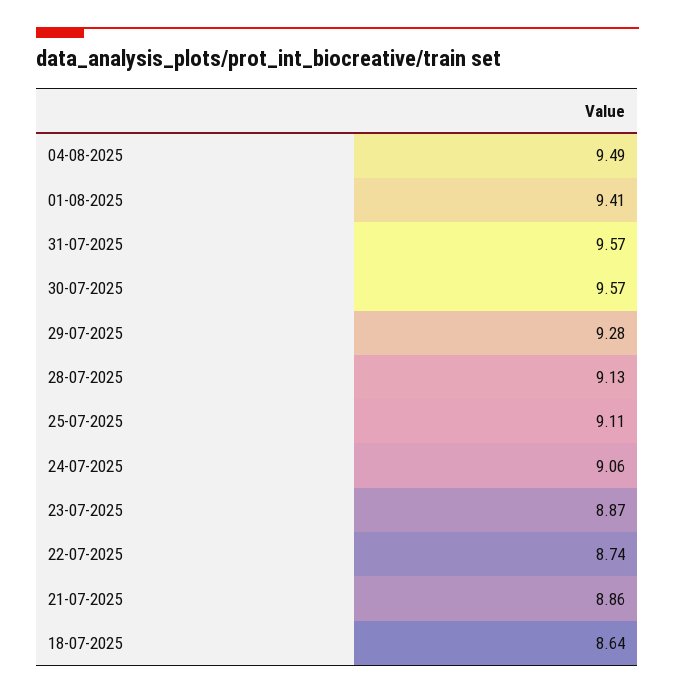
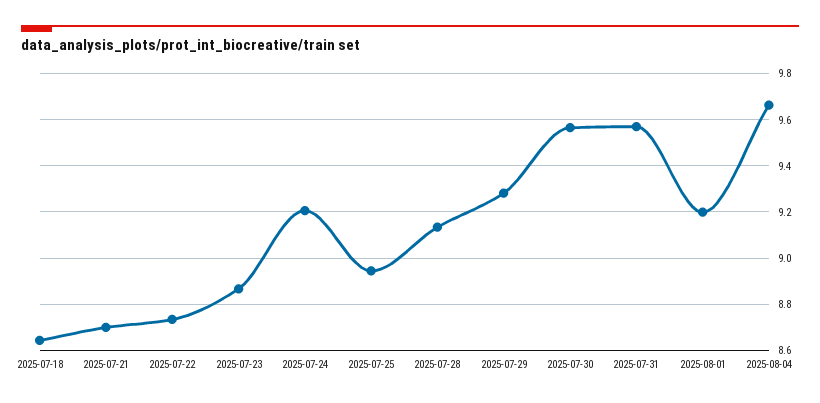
  {
-   "04-08-2025": 9.49,
+   "04-08-2025": 9.65,
-   "01-08-2025": 9.41,
+   "01-08-2025": 9.2,
    "31-07-2025": 9.57,
    "30-07-2025": 9.57,
    "29-07-2025": 9.28,
    "28-07-2025": 9.13,
-   "25-07-2025": 9.11,
+   "25-07-2025": 8.95,
-   "24-07-2025": 9.06,
+   "24-07-2025": 9.2,
    "23-07-2025": 8.87,
    "22-07-2025": 8.74,
-   "21-07-2025": 8.86,
+   "21-07-2025": 8.7,
    "18-07-2025": 8.64
  }

